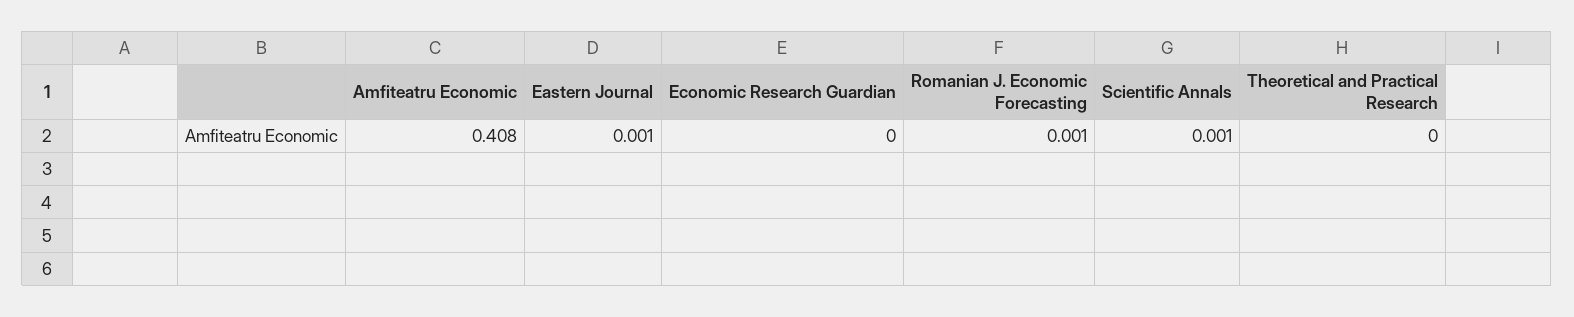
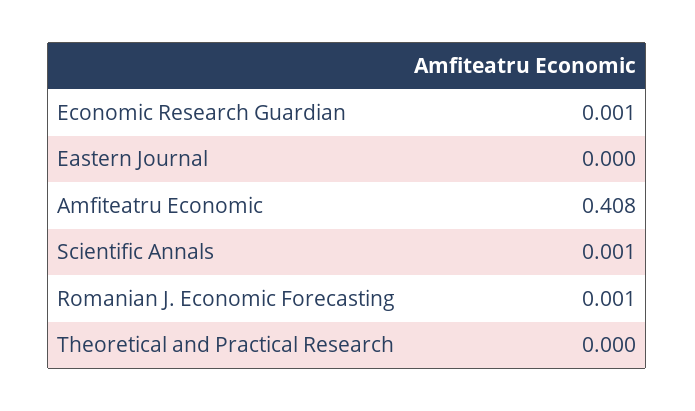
  {
    "Amfiteatru Economic": 0.408,
-   "Eastern Journal": 0.001,
+   "Eastern Journal": 0,
-   "Economic Research Guardian": 0,
+   "Economic Research Guardian": 0.001,
    "Romanian J. Economic Forecasting": 0.001,
    "Scientific Annals": 0.001,
    "Theoretical and Practical Research": 0
  }

